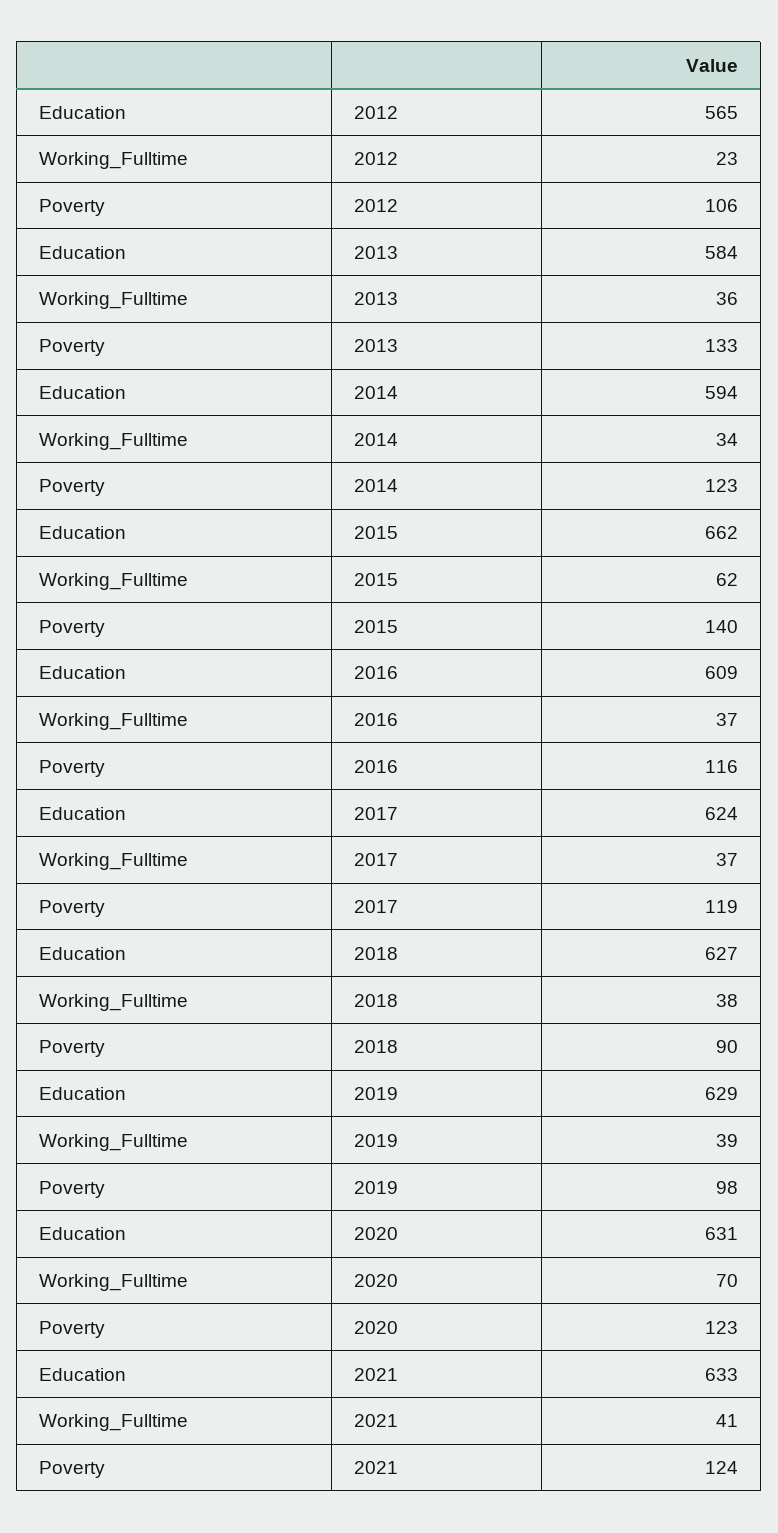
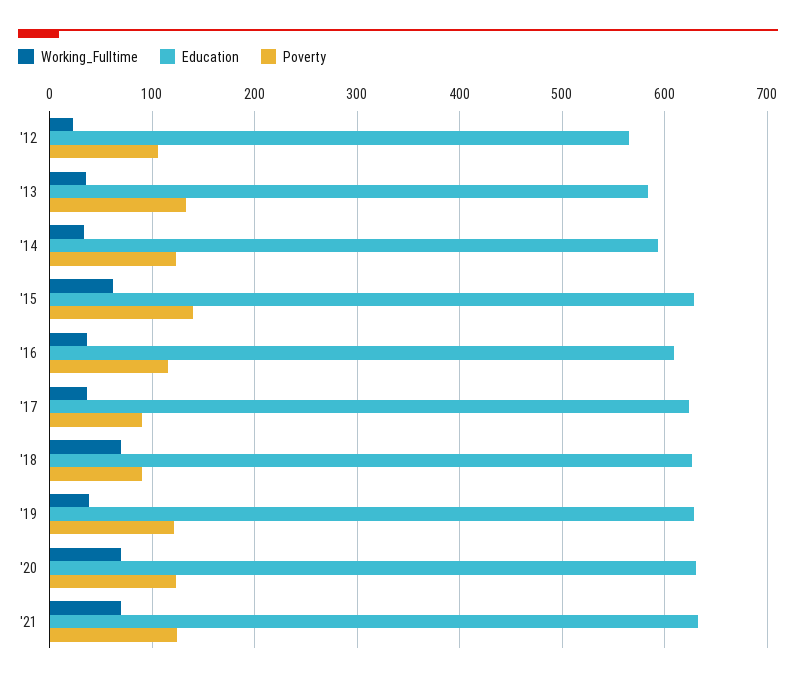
  {
    "Education": {
      "2012": 565,
      "2013": 584,
      "2014": 594,
-     "2015": 662,
+     "2015": 630,
      "2016": 609,
      "2017": 624,
      "2018": 627,
      "2019": 629,
      "2020": 631,
      "2021": 633
    },
    "Working_Fulltime": {
      "2012": 23,
      "2013": 36,
      "2014": 34,
      "2015": 62,
      "2016": 37,
      "2017": 37,
-     "2018": 38,
+     "2018": 70,
      "2019": 39,
      "2020": 70,
-     "2021": 41
+     "2021": 70
    },
    "Poverty": {
      "2012": 106,
      "2013": 133,
      "2014": 123,
      "2015": 140,
      "2016": 116,
-     "2017": 119,
+     "2017": 90,
      "2018": 90,
-     "2019": 98,
+     "2019": 120,
      "2020": 123,
      "2021": 124
    }
  }

